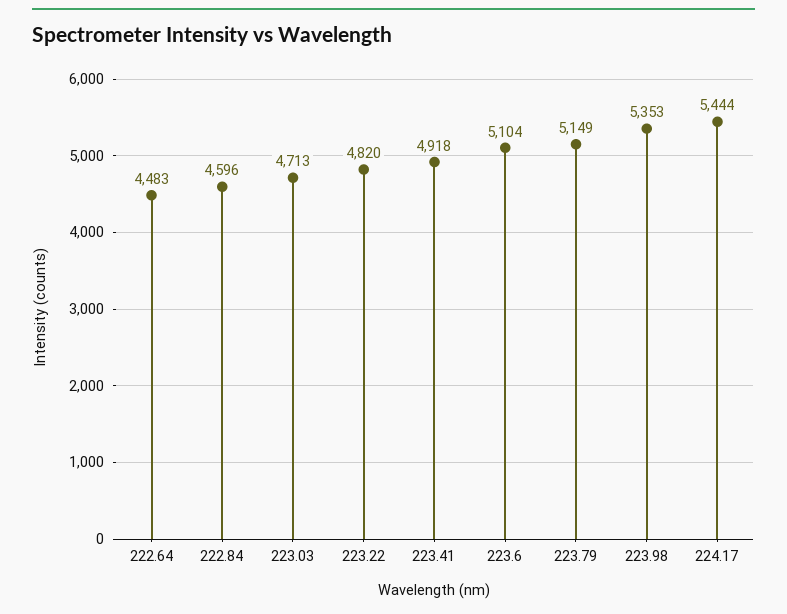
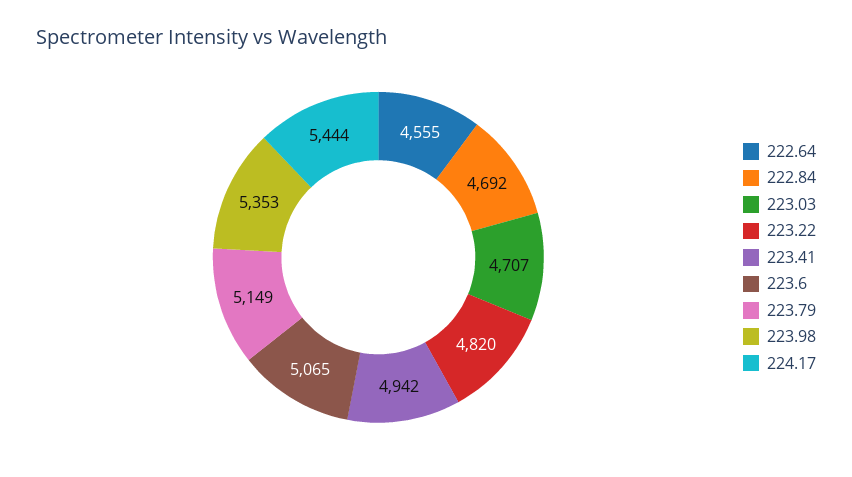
  {
-   "222.64": 4483,
+   "222.64": 4555,
-   "222.84": 4596,
+   "222.84": 4692,
-   "223.03": 4713,
+   "223.03": 4707,
    "223.22": 4820,
-   "223.41": 4918,
+   "223.41": 4942,
-   "223.6": 5104,
+   "223.6": 5065,
    "223.79": 5149,
    "223.98": 5353,
    "224.17": 5444
  }

